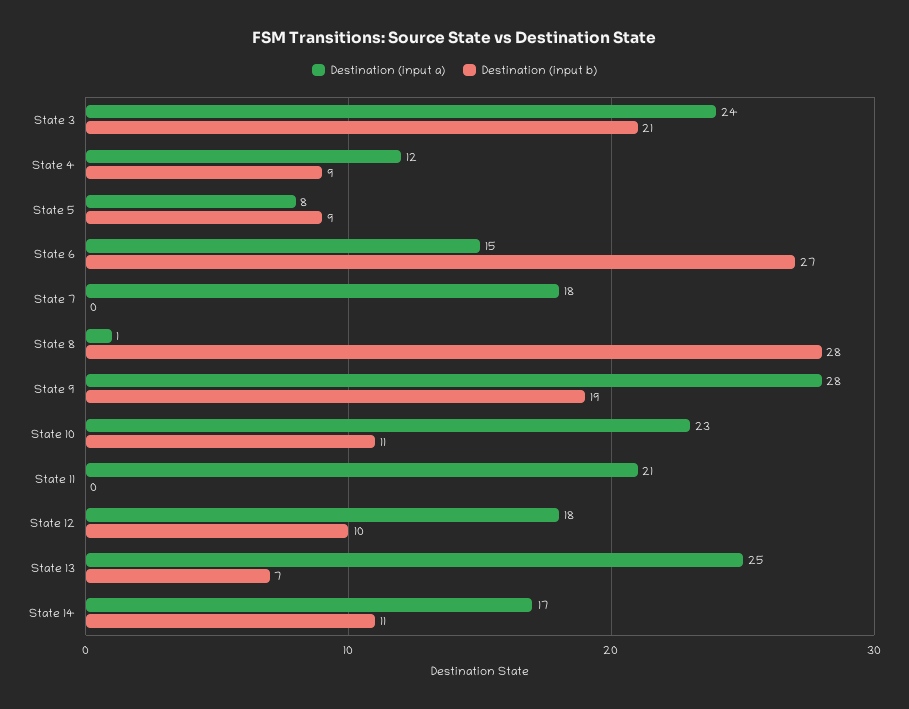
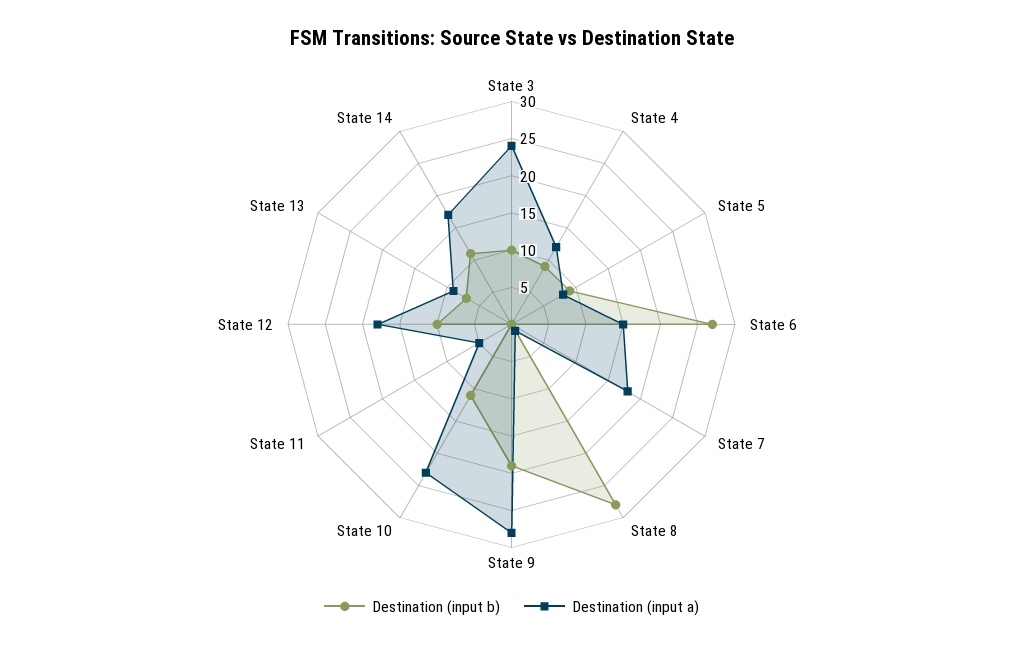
  {
    "Destination (input a)": {
      "State 3": 24,
      "State 4": 12,
      "State 5": 8,
      "State 6": 15,
      "State 7": 18,
      "State 8": 1,
      "State 9": 28,
      "State 10": 23,
-     "State 11": 21,
+     "State 11": 5,
      "State 12": 18,
-     "State 13": 25,
+     "State 13": 10,
      "State 14": 17
    },
    "Destination (input b)": {
-     "State 3": 21,
+     "State 3": 10,
      "State 4": 9,
      "State 5": 9,
      "State 6": 27,
      "State 7": 0,
      "State 8": 28,
      "State 9": 19,
      "State 10": 11,
      "State 11": 0,
      "State 12": 10,
      "State 13": 7,
      "State 14": 11
    }
  }

